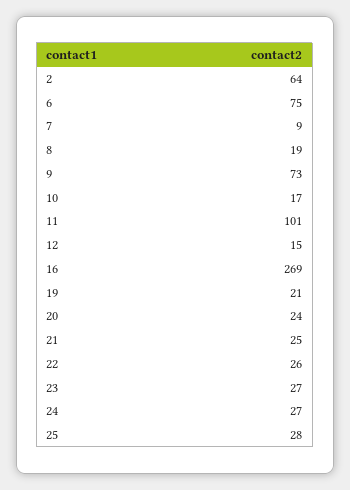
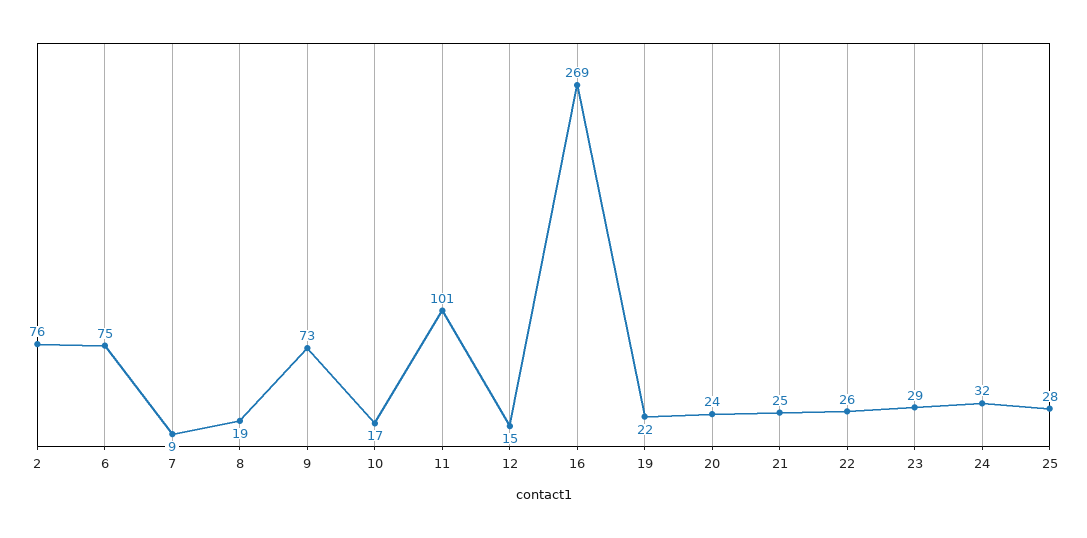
  {
-   "2": 64,
+   "2": 76,
    "6": 75,
    "7": 9,
    "8": 19,
    "9": 73,
    "10": 17,
    "11": 101,
    "12": 15,
    "16": 269,
-   "19": 21,
+   "19": 22,
    "20": 24,
    "21": 25,
    "22": 26,
-   "23": 27,
+   "23": 29,
-   "24": 27,
+   "24": 32,
    "25": 28
  }

